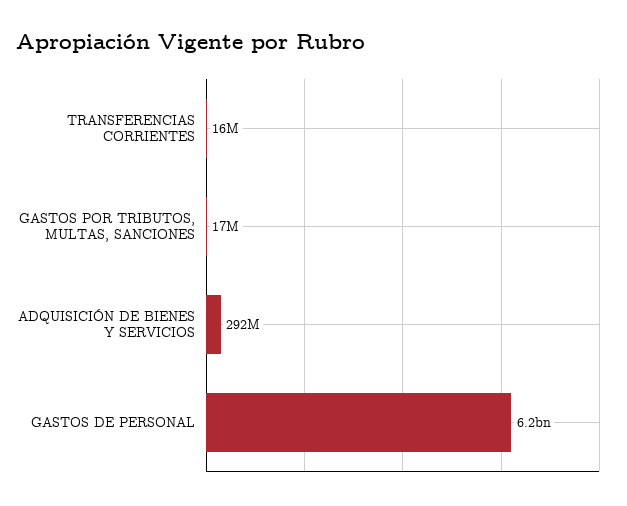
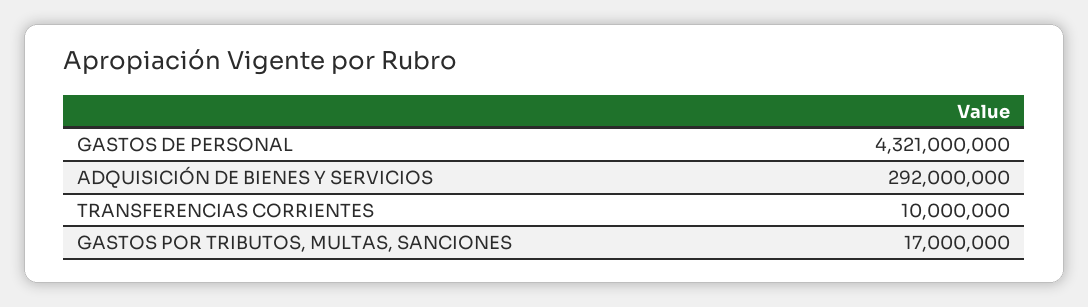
  {
-   "TRANSFERENCIAS CORRIENTES": 16000000,
+   "TRANSFERENCIAS CORRIENTES": 10000000,
    "GASTOS POR TRIBUTOS, MULTAS, SANCIONES": 17000000,
    "ADQUISICIÓN DE BIENES Y SERVICIOS": 292000000,
-   "GASTOS DE PERSONAL": 6200000000
+   "GASTOS DE PERSONAL": 4321000000
  }

